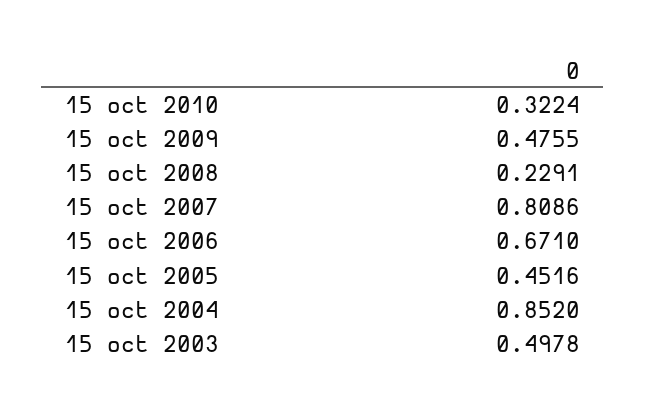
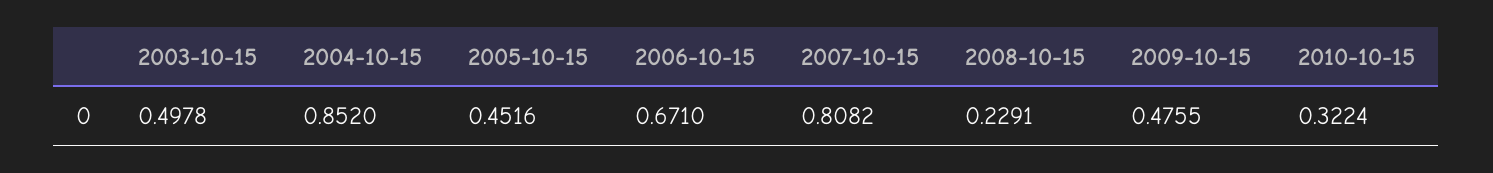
  {
    "15 oct 2010": 0.3224,
    "15 oct 2009": 0.4755,
    "15 oct 2008": 0.2291,
-   "15 oct 2007": 0.8086,
+   "15 oct 2007": 0.8082,
    "15 oct 2006": 0.671,
    "15 oct 2005": 0.4516,
    "15 oct 2004": 0.852,
    "15 oct 2003": 0.4978
  }

